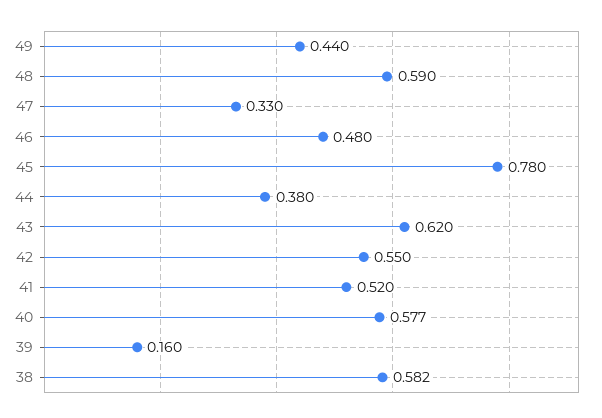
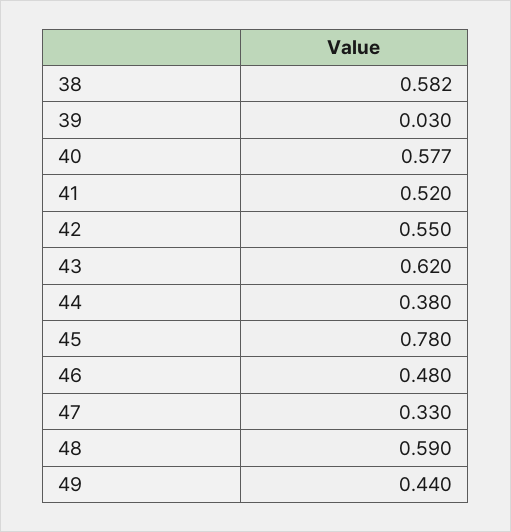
  {
    "49": 0.44,
    "48": 0.59,
    "47": 0.33,
    "46": 0.48,
    "45": 0.78,
    "44": 0.38,
    "43": 0.62,
    "42": 0.55,
    "41": 0.52,
    "40": 0.577,
-   "39": 0.16,
+   "39": 0.03,
    "38": 0.582
  }

